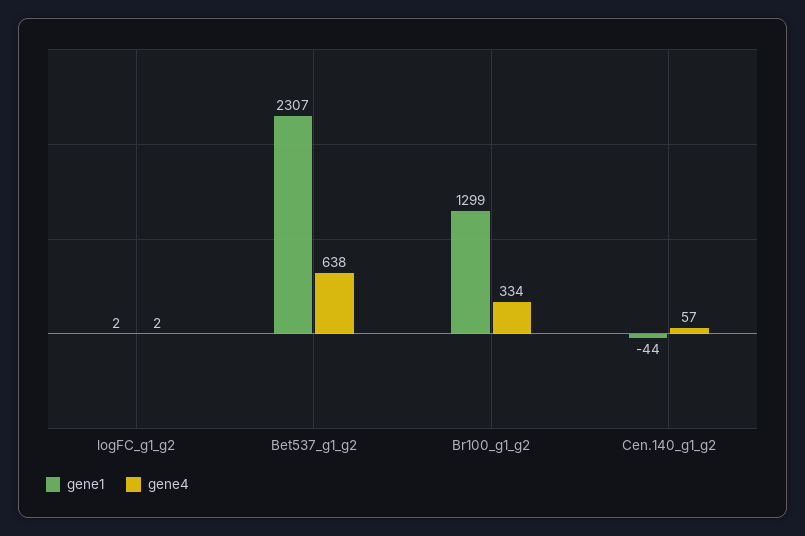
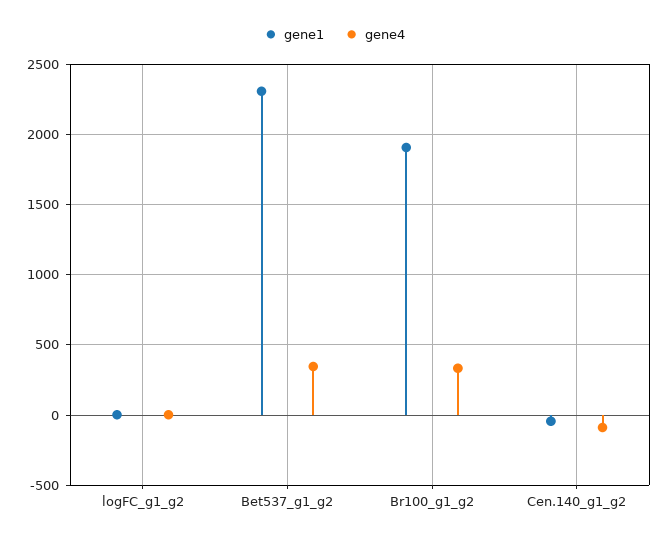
  {
    "gene1": {
      "logFC_g1_g2": 2,
      "Bet537_g1_g2": 2307,
-     "Br100_g1_g2": 1299,
+     "Br100_g1_g2": 1900,
      "Cen.140_g1_g2": -44
    },
    "gene4": {
      "logFC_g1_g2": 2,
-     "Bet537_g1_g2": 638,
+     "Bet537_g1_g2": 350,
      "Br100_g1_g2": 334,
-     "Cen.140_g1_g2": 57
+     "Cen.140_g1_g2": -100
    }
  }

